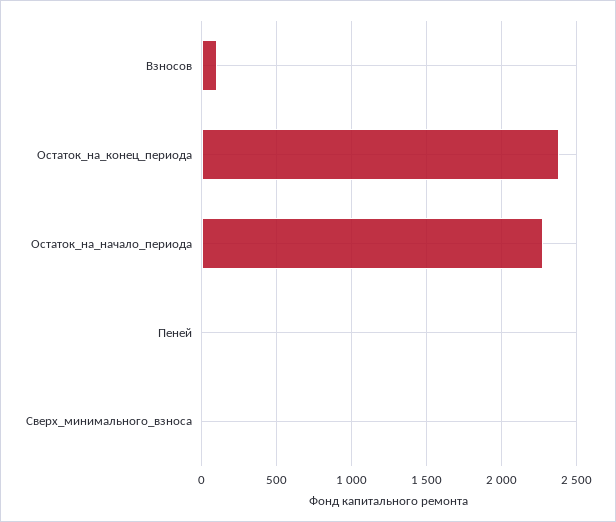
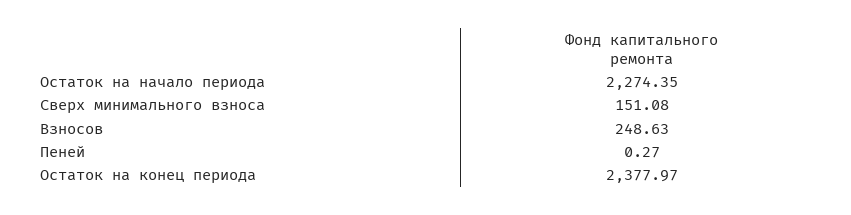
  {
-   "Взносов": 100,
+   "Взносов": 248.63,
    "Остаток_на_конец_периода": 2377.97,
    "Остаток_на_начало_периода": 2274.35,
    "Пеней": 0.27,
-   "Сверх_минимального_взноса": 0
+   "Сверх_минимального_взноса": 151.08
  }

